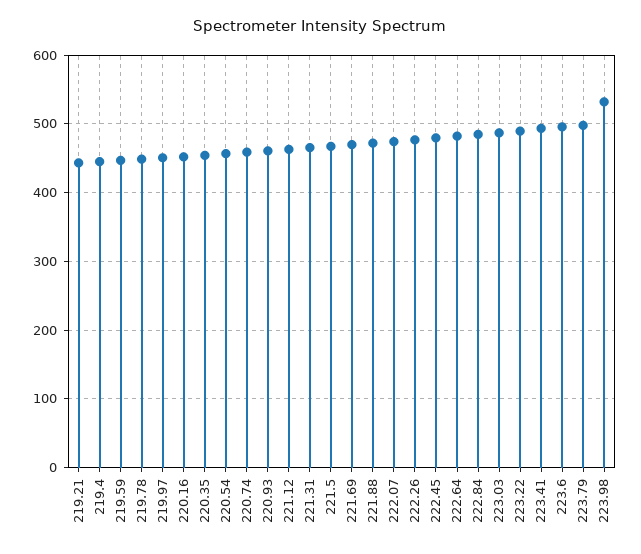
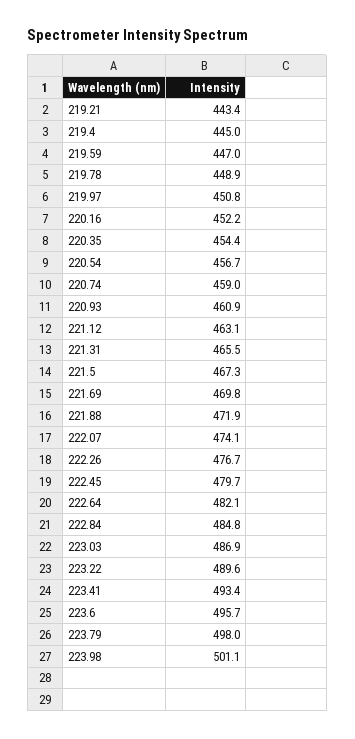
  {
    "219.21": 443.4,
    "219.4": 445,
    "219.59": 447,
    "219.78": 448.9,
    "219.97": 450.8,
    "220.16": 452.2,
    "220.35": 454.4,
    "220.54": 456.7,
    "220.74": 459,
    "220.93": 460.9,
    "221.12": 463.1,
    "221.31": 465.5,
    "221.5": 467.3,
    "221.69": 469.8,
    "221.88": 471.9,
    "222.07": 474.1,
    "222.26": 476.7,
    "222.45": 479.7,
    "222.64": 482.1,
    "222.84": 484.8,
    "223.03": 486.9,
    "223.22": 489.6,
    "223.41": 493.4,
    "223.6": 495.7,
    "223.79": 498,
-   "223.98": 530
+   "223.98": 501.1
  }

